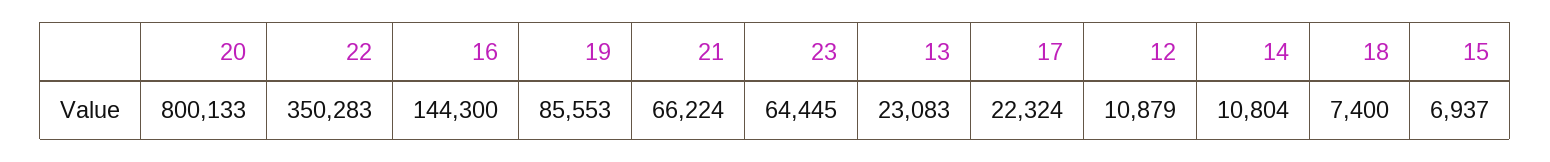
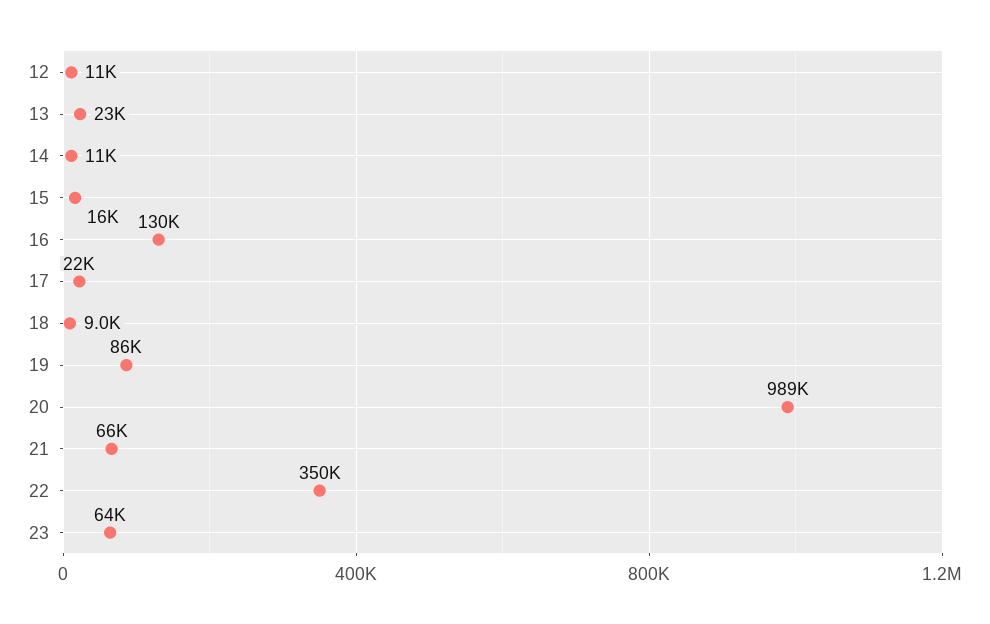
  {
-   "20": 800133,
+   "20": 989000,
    "22": 350283,
-   "16": 144300,
+   "16": 130000,
    "19": 85553,
    "21": 66224,
    "23": 64445,
    "13": 23083,
    "17": 22324,
    "12": 10879,
    "14": 10804,
-   "18": 7400,
+   "18": 9000,
-   "15": 6937
+   "15": 16000
  }

